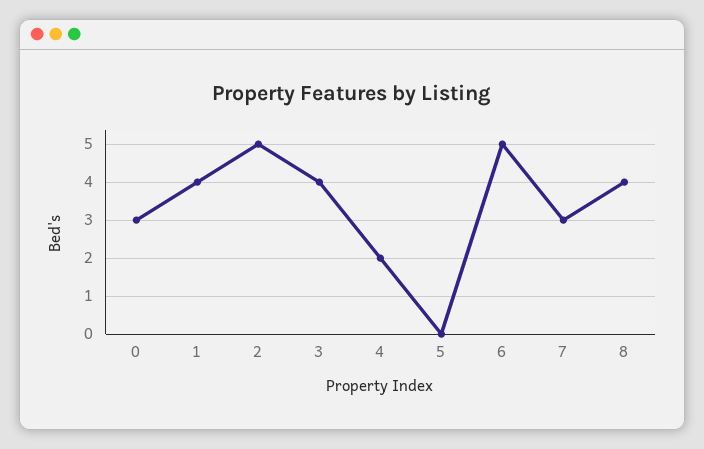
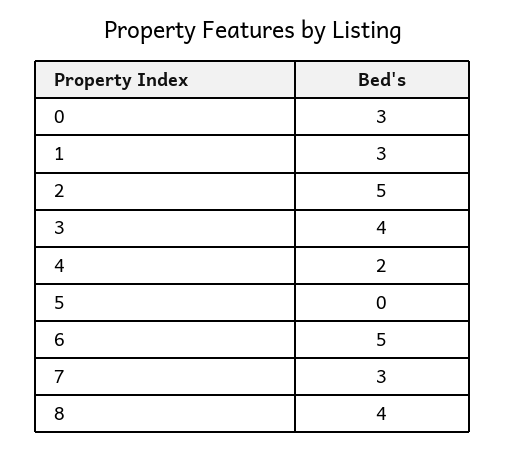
  {
    "0": 3,
-   "1": 4,
+   "1": 3,
    "2": 5,
    "3": 4,
    "4": 2,
    "5": 0,
    "6": 5,
    "7": 3,
    "8": 4
  }

